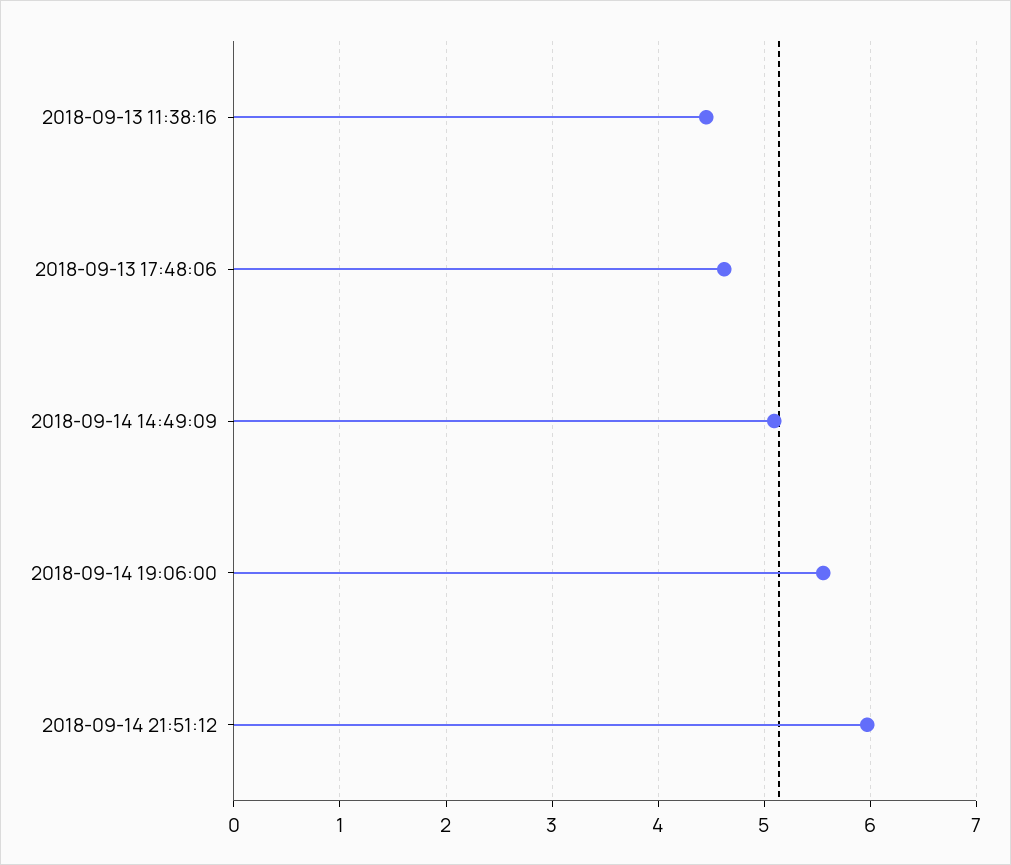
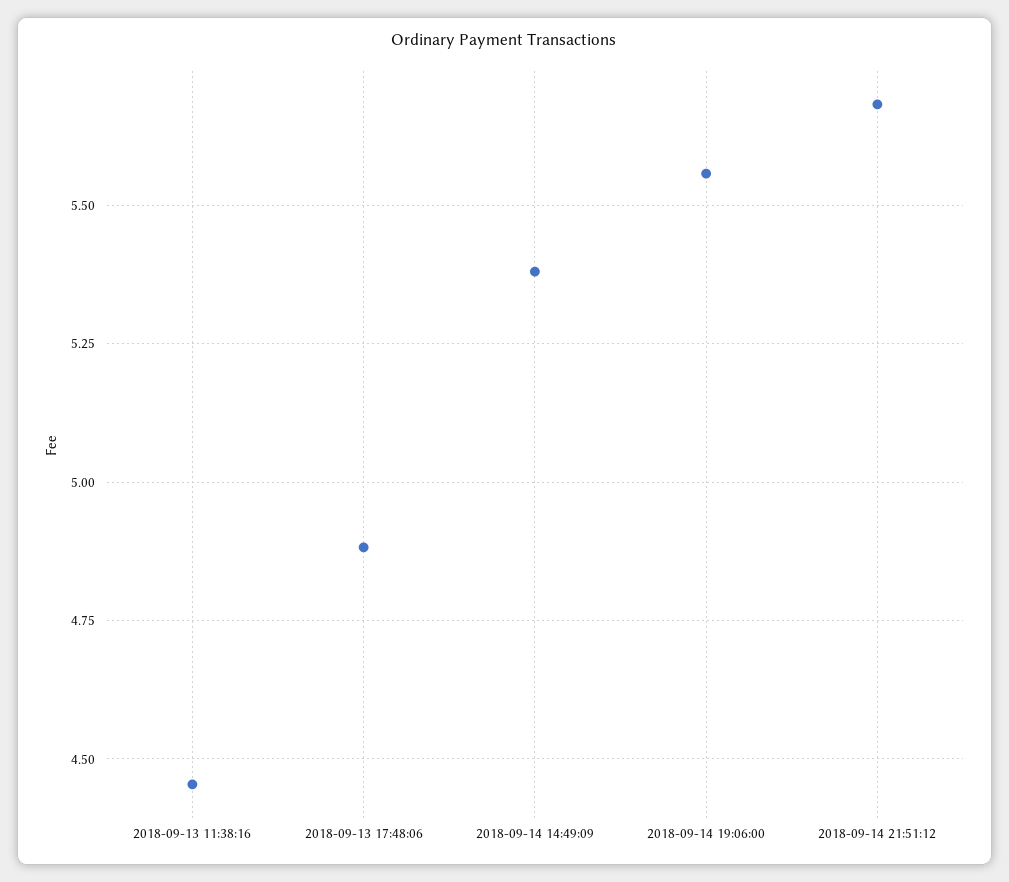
  {
    "2018-09-13 11:38:16": 4.45,
-   "2018-09-13 17:48:06": 4.6,
+   "2018-09-13 17:48:06": 4.875,
-   "2018-09-14 14:49:09": 5.1,
+   "2018-09-14 14:49:09": 5.375,
    "2018-09-14 19:06:00": 5.55,
-   "2018-09-14 21:51:12": 6
+   "2018-09-14 21:51:12": 5.675
  }

